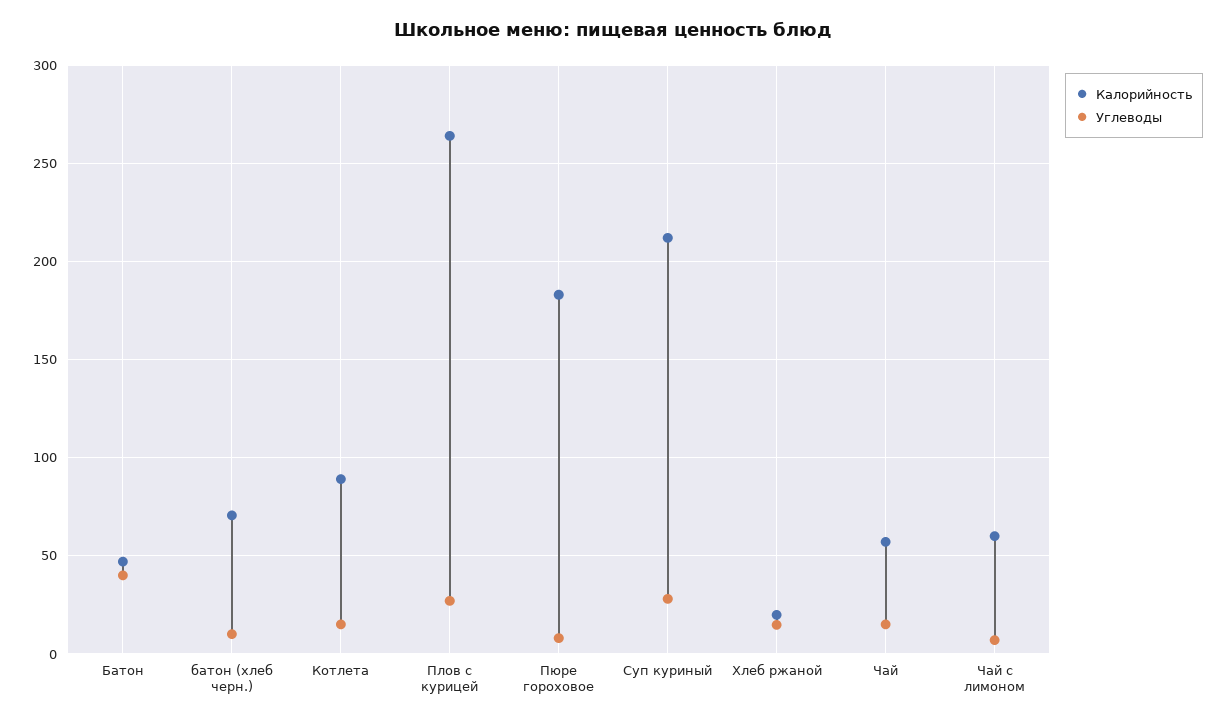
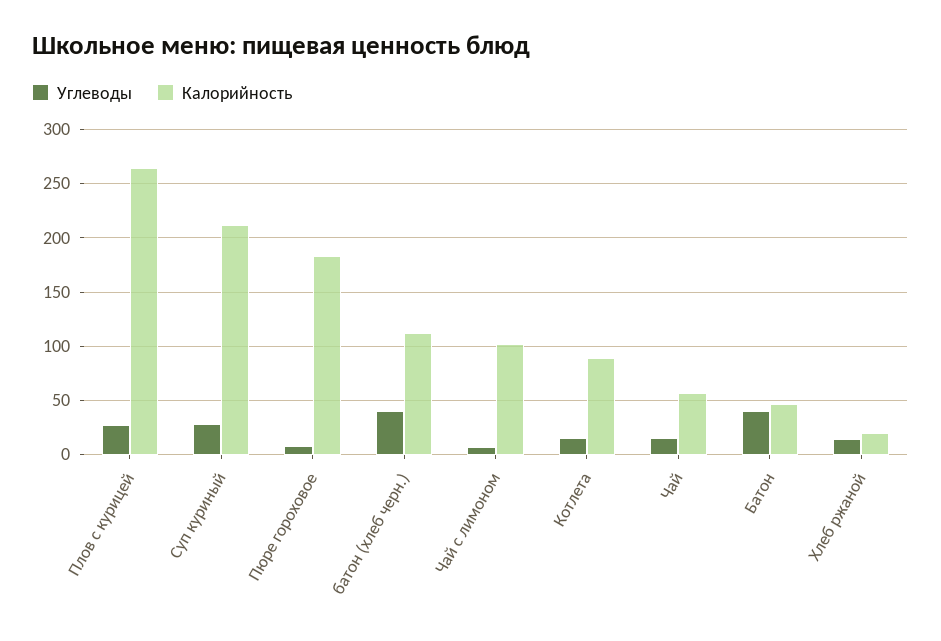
  {
    "Калорийность": {
      "Батон": 45,
-     "батон (хлеб черн.)": 70,
+     "батон (хлеб черн.)": 110,
      "Котлета": 90,
      "Плов с курицей": 265,
      "Пюре гороховое": 185,
      "Суп куриный": 210,
      "Хлеб ржаной": 20,
      "Чай": 55,
-     "Чай с лимоном": 60
+     "Чай с лимоном": 100
    },
    "Углеводы": {
      "Батон": 40,
-     "батон (хлеб черн.)": 10,
+     "батон (хлеб черн.)": 40,
      "Котлета": 15,
      "Плов с курицей": 25,
      "Пюре гороховое": 10,
      "Суп куриный": 30,
      "Хлеб ржаной": 15,
      "Чай": 15,
      "Чай с лимоном": 5
    }
  }

